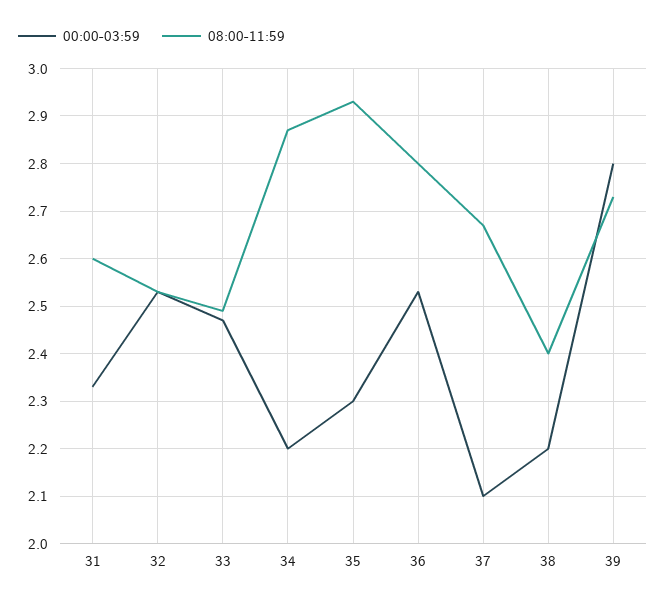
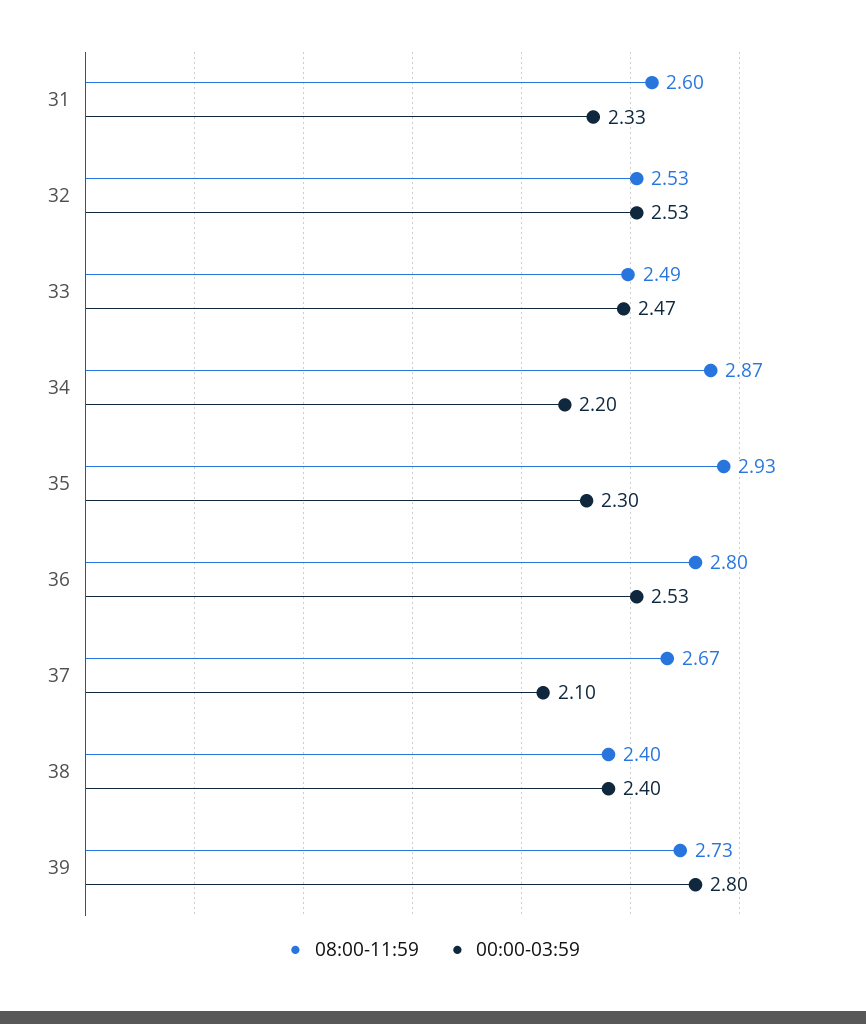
  {
    "00:00-03:59": {
      "31": 2.33,
      "32": 2.53,
      "33": 2.47,
      "34": 2.2,
      "35": 2.3,
      "36": 2.53,
      "37": 2.1,
-     "38": 2.2,
+     "38": 2.4,
      "39": 2.8
    },
    "08:00-11:59": {
      "31": 2.6,
      "32": 2.53,
      "33": 2.49,
      "34": 2.87,
      "35": 2.93,
      "36": 2.8,
      "37": 2.67,
      "38": 2.4,
      "39": 2.73
    }
  }

